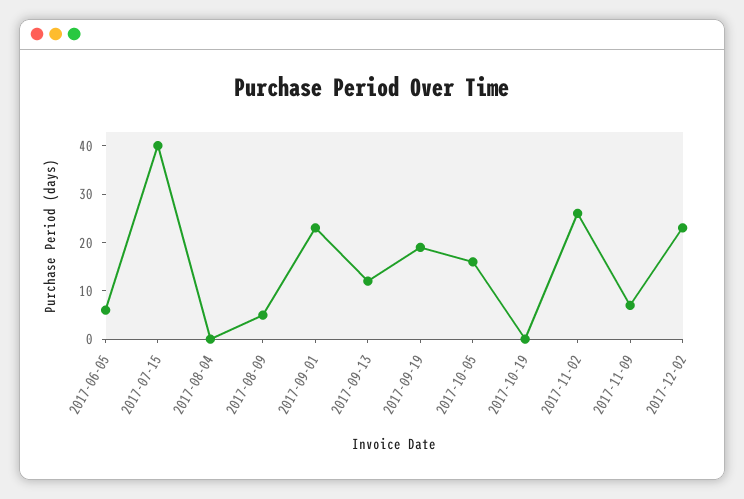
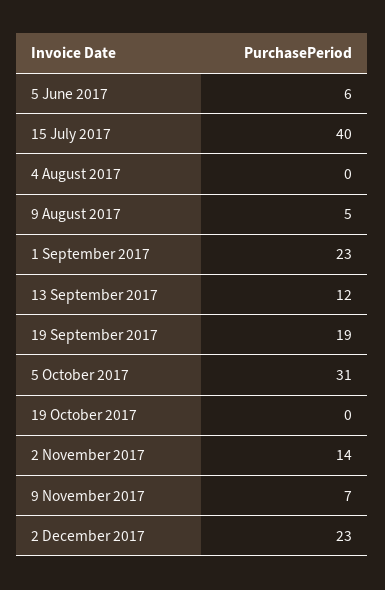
  {
    "2017-06-05": 6,
    "2017-07-15": 40,
    "2017-08-04": 0,
    "2017-08-09": 5,
    "2017-09-01": 23,
    "2017-09-13": 12,
    "2017-09-19": 19,
-   "2017-10-05": 15,
+   "2017-10-05": 31,
    "2017-10-19": 0,
-   "2017-11-02": 25,
+   "2017-11-02": 14,
    "2017-11-09": 7,
    "2017-12-02": 23
  }

